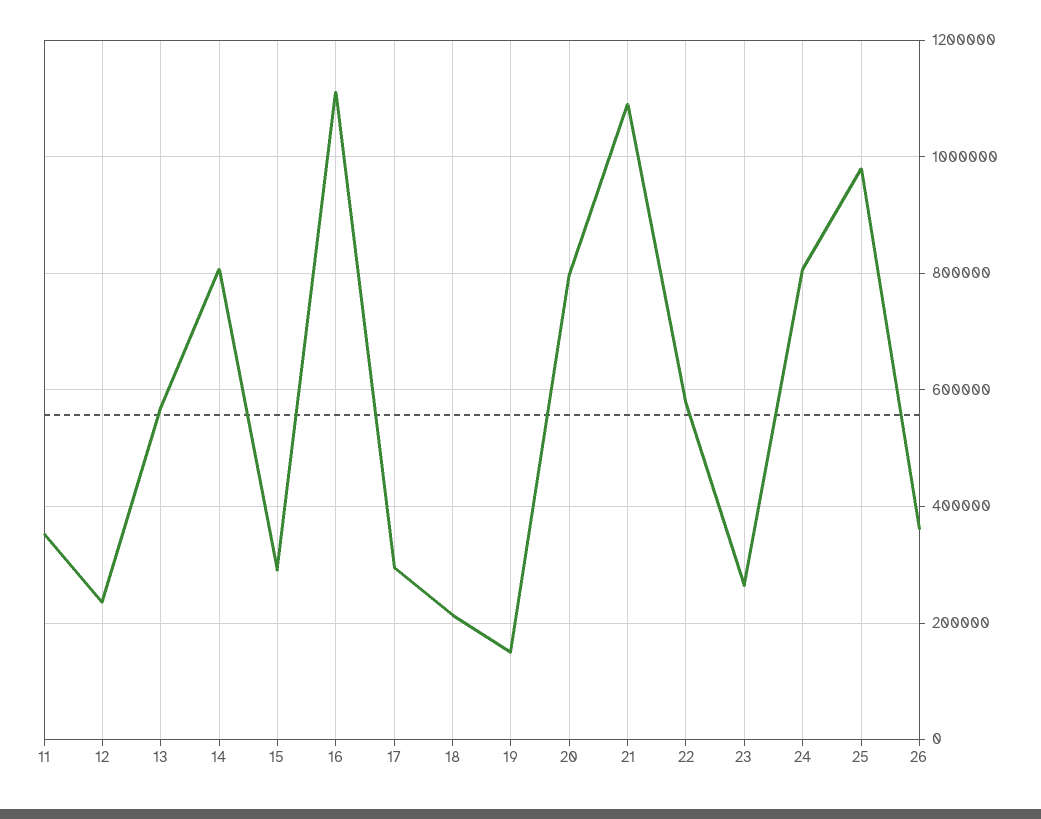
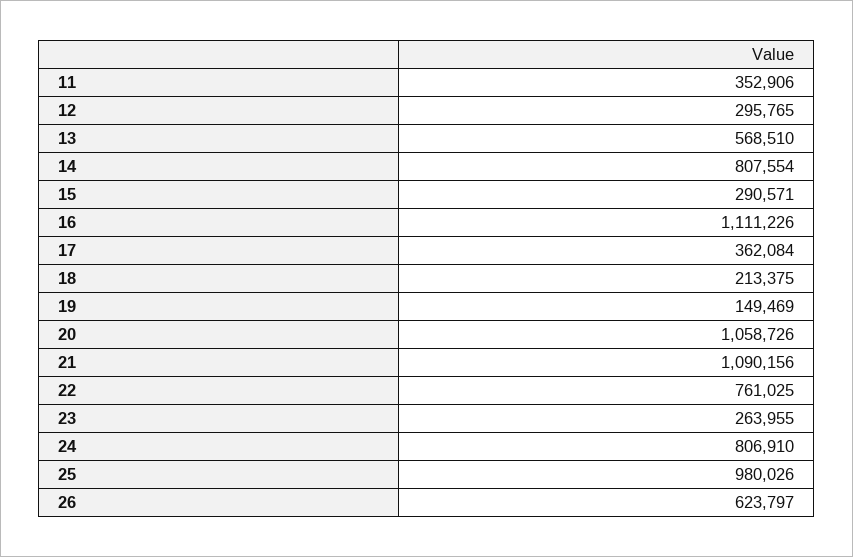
  {
    "11": 352906,
-   "12": 240000,
+   "12": 295765,
    "13": 568510,
    "14": 807554,
    "15": 290571,
    "16": 1111226,
-   "17": 300000,
+   "17": 362084,
    "18": 213375,
    "19": 149469,
-   "20": 800000,
+   "20": 1058726,
    "21": 1090156,
-   "22": 580000,
+   "22": 761025,
    "23": 263955,
    "24": 806910,
    "25": 980026,
-   "26": 360000
+   "26": 623797
  }

